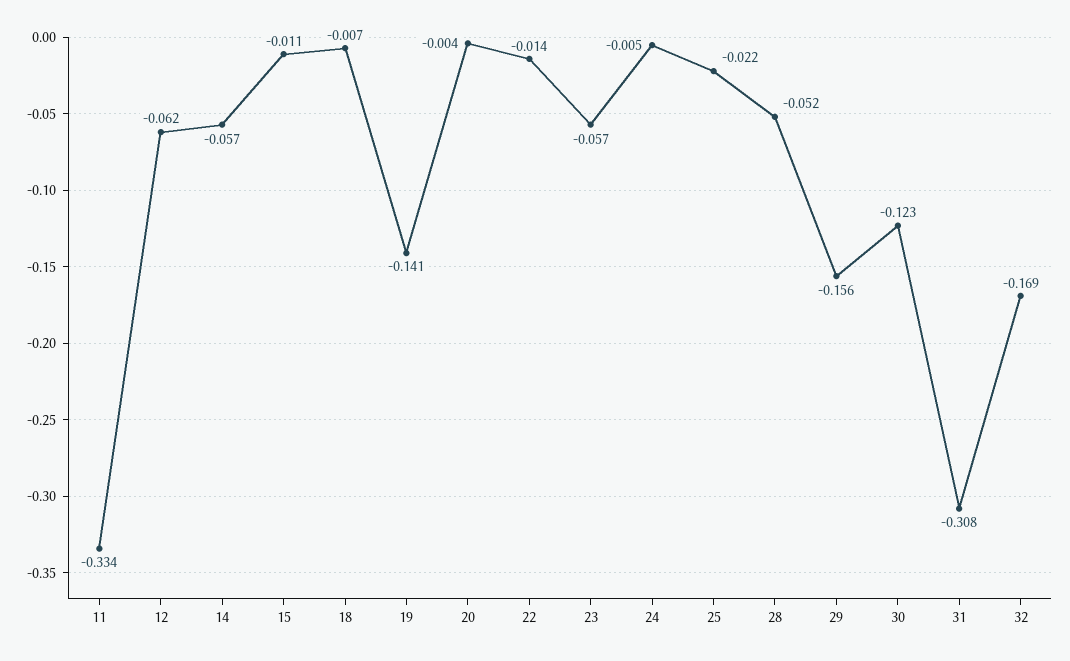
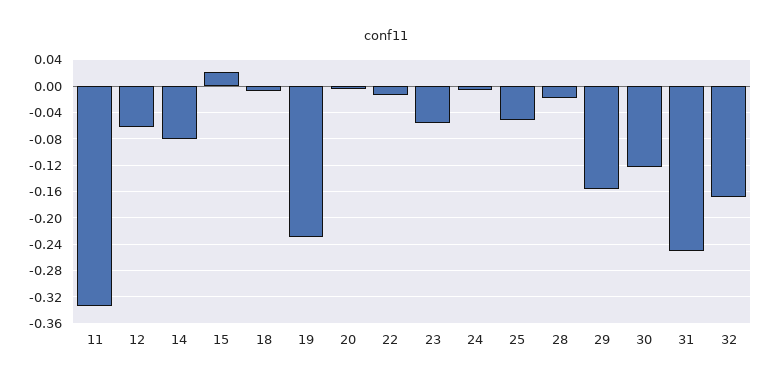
  {
    "11": -0.334,
    "12": -0.062,
-   "14": -0.057,
+   "14": -0.08,
-   "15": -0.011,
+   "15": 0.02,
    "18": -0.007,
-   "19": -0.141,
+   "19": -0.23,
    "20": -0.004,
    "22": -0.014,
    "23": -0.057,
    "24": -0.005,
-   "25": -0.022,
+   "25": -0.05,
-   "28": -0.052,
+   "28": -0.02,
    "29": -0.156,
    "30": -0.123,
-   "31": -0.308,
+   "31": -0.25,
    "32": -0.169
  }

